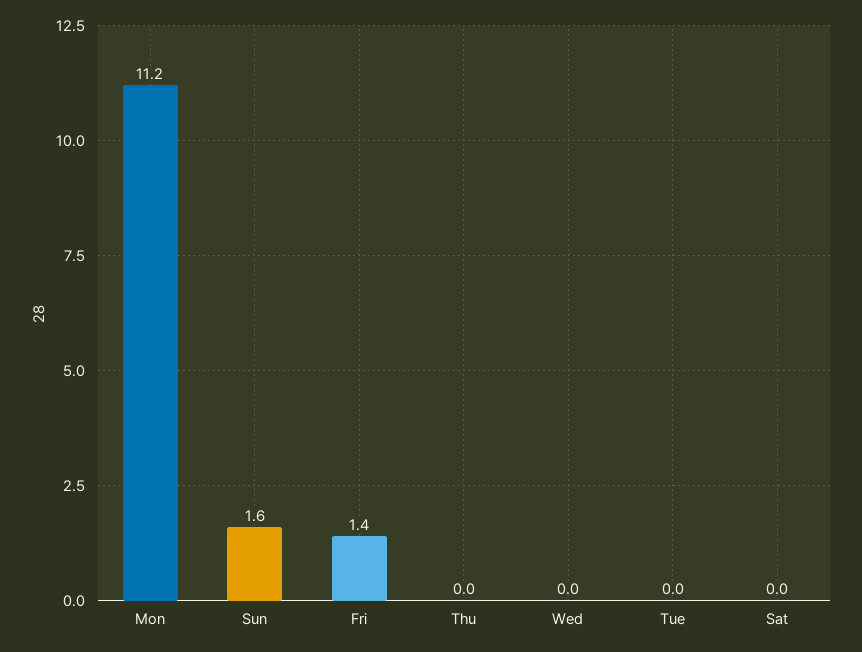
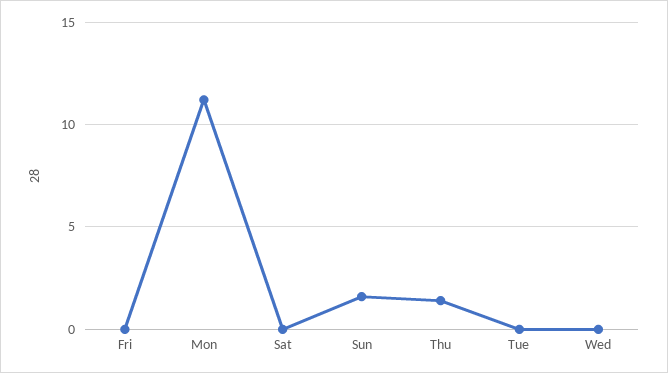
  {
    "Mon": 11.2,
    "Sun": 1.6,
-   "Fri": 1.4,
+   "Fri": 0,
-   "Thu": 0,
+   "Thu": 1.5,
    "Wed": 0,
    "Tue": 0,
    "Sat": 0
  }

